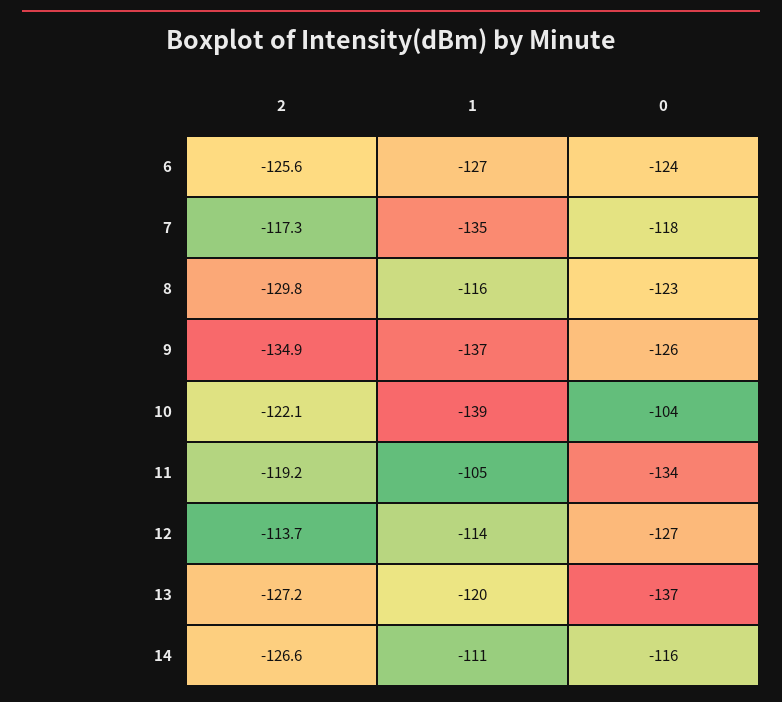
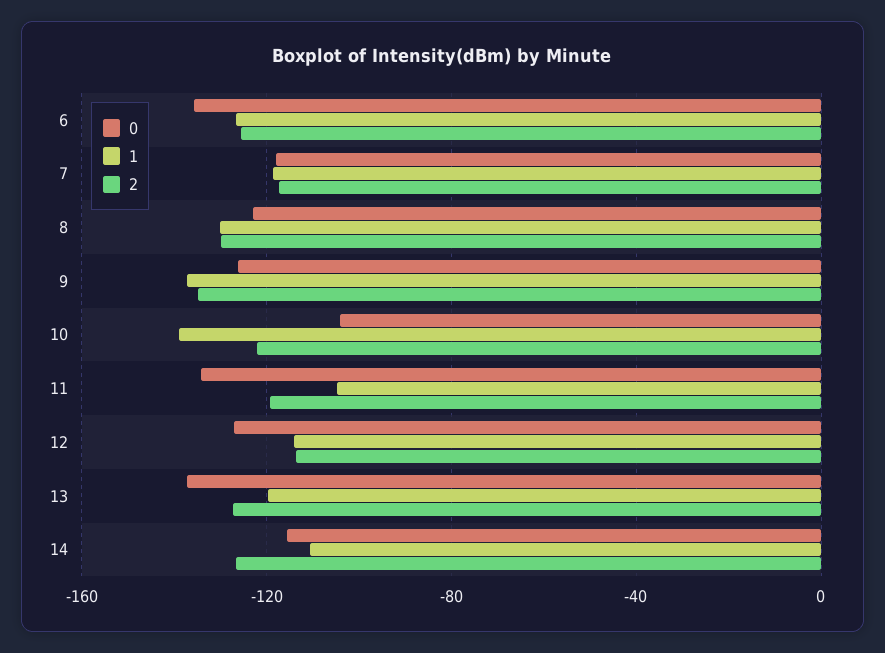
  {
    "2": {
      "6": -125.6,
      "7": -117.3,
      "8": -129.8,
      "9": -134.9,
      "10": -122.1,
      "11": -119.2,
      "12": -113.7,
      "13": -127.2,
      "14": -126.6
    },
    "1": {
      "6": -127,
-     "7": -135,
+     "7": -120,
-     "8": -116,
+     "8": -130,
      "9": -137,
      "10": -139,
      "11": -105,
      "12": -114,
      "13": -120,
      "14": -111
    },
    "0": {
-     "6": -124,
+     "6": -135,
      "7": -118,
      "8": -123,
      "9": -126,
      "10": -104,
      "11": -134,
      "12": -127,
      "13": -137,
      "14": -116
    }
  }

